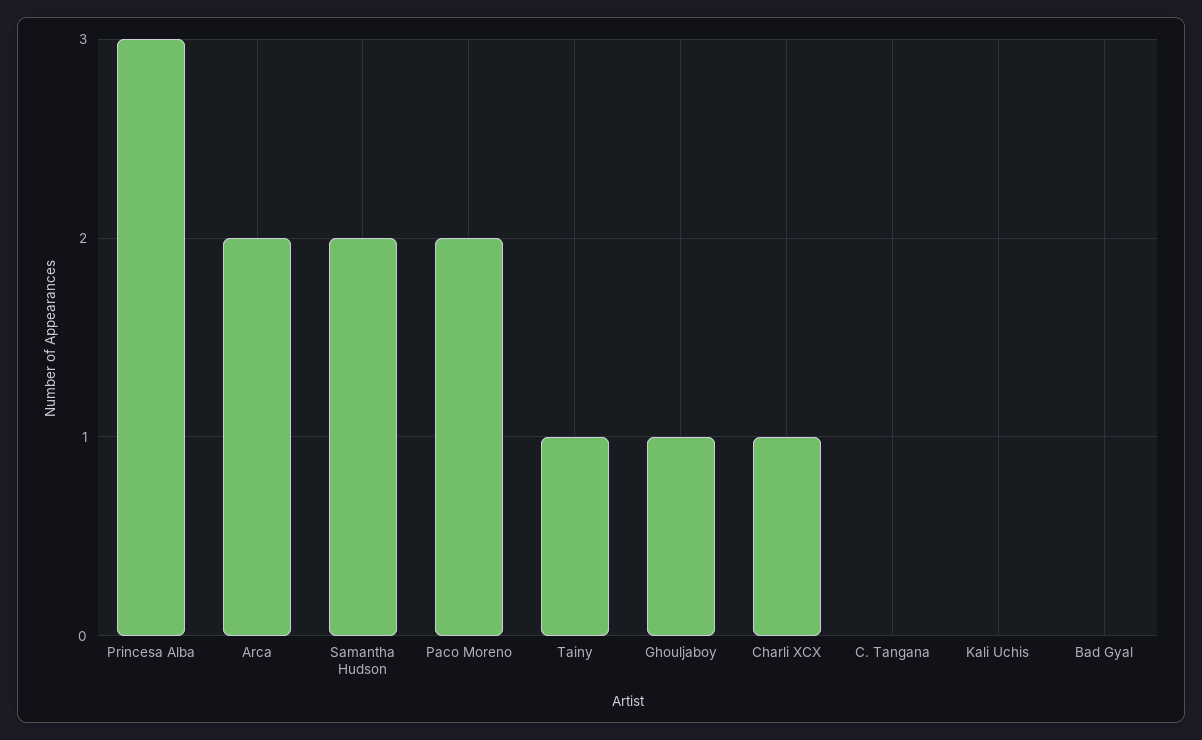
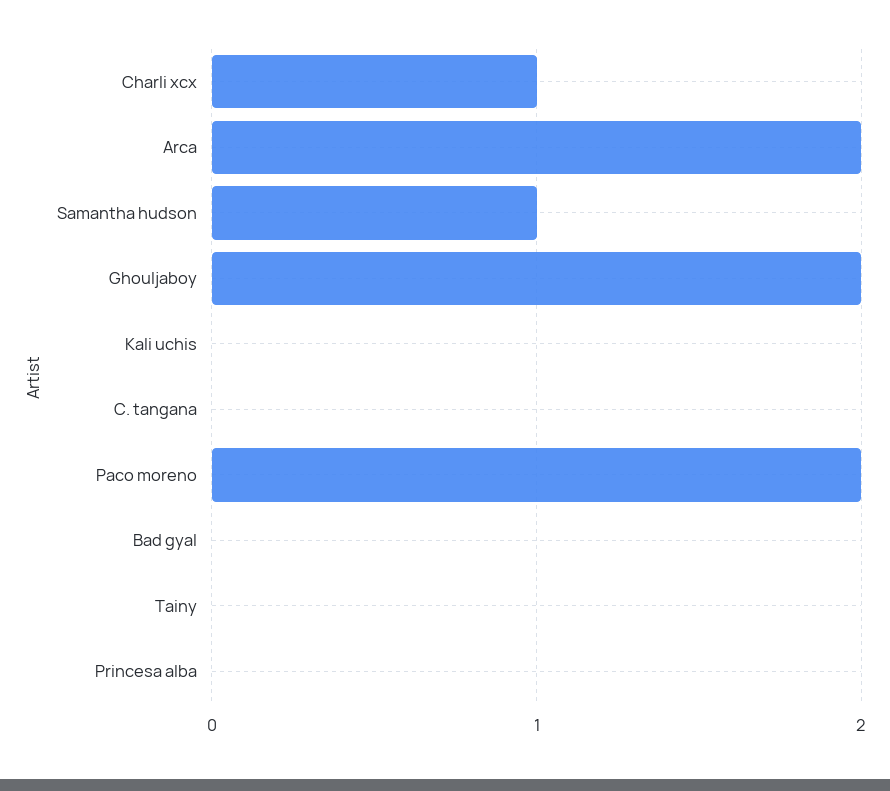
  {
-   "Princesa Alba": 3,
+   "Princesa Alba": 0,
    "Arca": 2,
-   "Samantha Hudson": 2,
+   "Samantha Hudson": 1,
    "Paco Moreno": 2,
-   "Tainy": 1,
+   "Tainy": 0,
-   "Ghouljaboy": 1,
+   "Ghouljaboy": 2,
    "Charli XCX": 1,
    "C. Tangana": 0,
    "Kali Uchis": 0,
    "Bad Gyal": 0
  }

